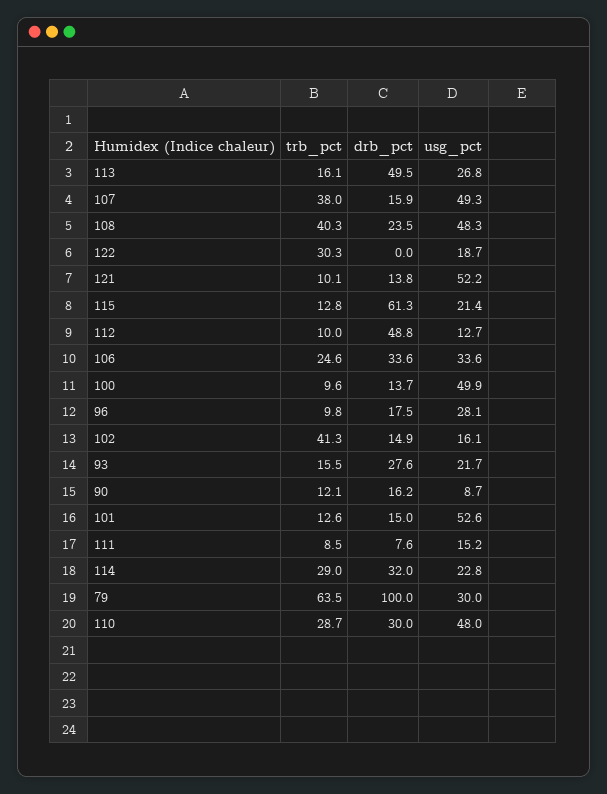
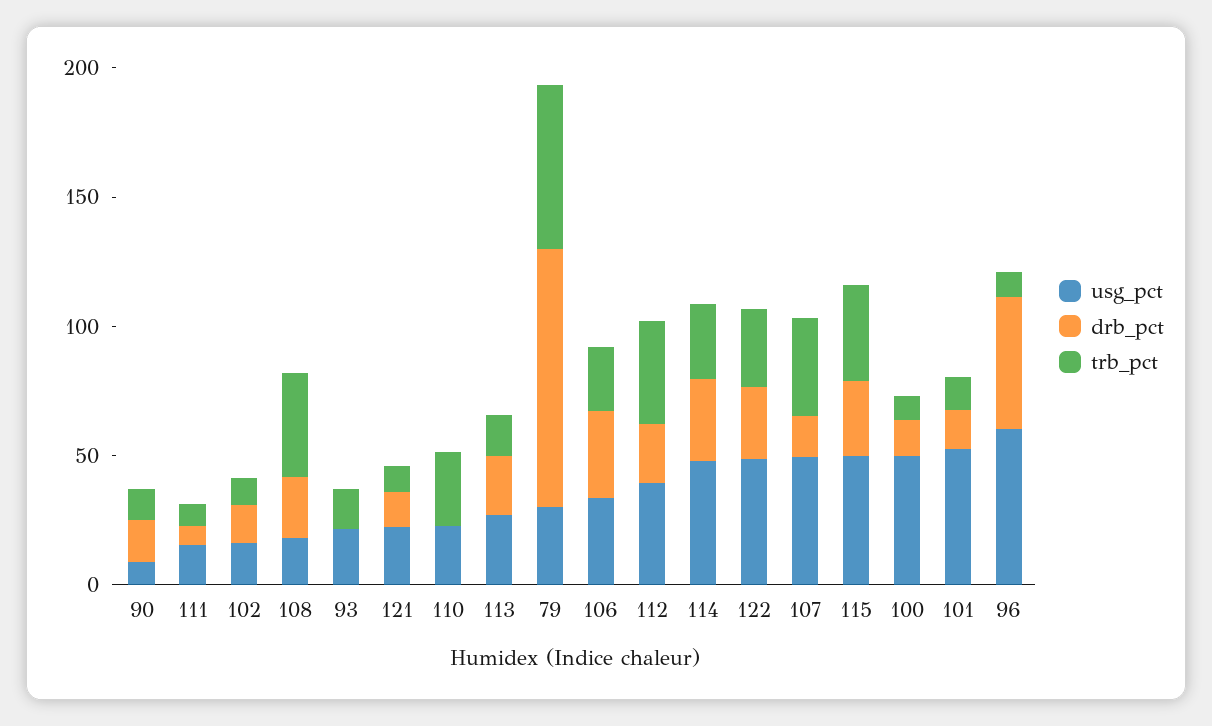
  {
    "trb_pct": {
      "113": 16.1,
      "107": 38,
      "108": 40.3,
      "122": 30.3,
      "121": 10.1,
-     "115": 12.8,
+     "115": 40,
-     "112": 10,
+     "112": 40,
      "106": 24.6,
      "100": 9.6,
      "96": 9.8,
-     "102": 41.3,
+     "102": 10,
      "93": 15.5,
      "90": 12.1,
      "101": 12.6,
      "111": 8.5,
      "114": 29,
      "79": 63.5,
      "110": 28.7
    },
    "drb_pct": {
-     "113": 49.5,
+     "113": 20,
      "107": 15.9,
      "108": 23.5,
-     "122": 0,
+     "122": 30,
      "121": 13.8,
-     "115": 61.3,
+     "115": 30,
-     "112": 48.8,
+     "112": 20,
      "106": 33.6,
      "100": 13.7,
-     "96": 17.5,
+     "96": 50,
      "102": 14.9,
-     "93": 27.6,
+     "93": 0,
      "90": 16.2,
      "101": 15,
      "111": 7.6,
      "114": 32,
      "79": 100,
-     "110": 30
+     "110": 0
    },
    "usg_pct": {
      "113": 26.8,
      "107": 49.3,
-     "108": 48.3,
+     "108": 20,
-     "122": 18.7,
+     "122": 50,
-     "121": 52.2,
+     "121": 20,
-     "115": 21.4,
+     "115": 50,
-     "112": 12.7,
+     "112": 40,
      "106": 33.6,
      "100": 49.9,
-     "96": 28.1,
+     "96": 60,
      "102": 16.1,
      "93": 21.7,
      "90": 8.7,
      "101": 52.6,
      "111": 15.2,
-     "114": 22.8,
+     "114": 50,
      "79": 30,
-     "110": 48
+     "110": 20
    }
  }

